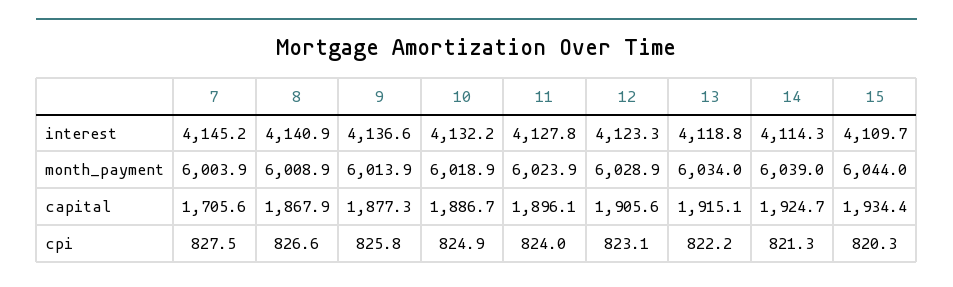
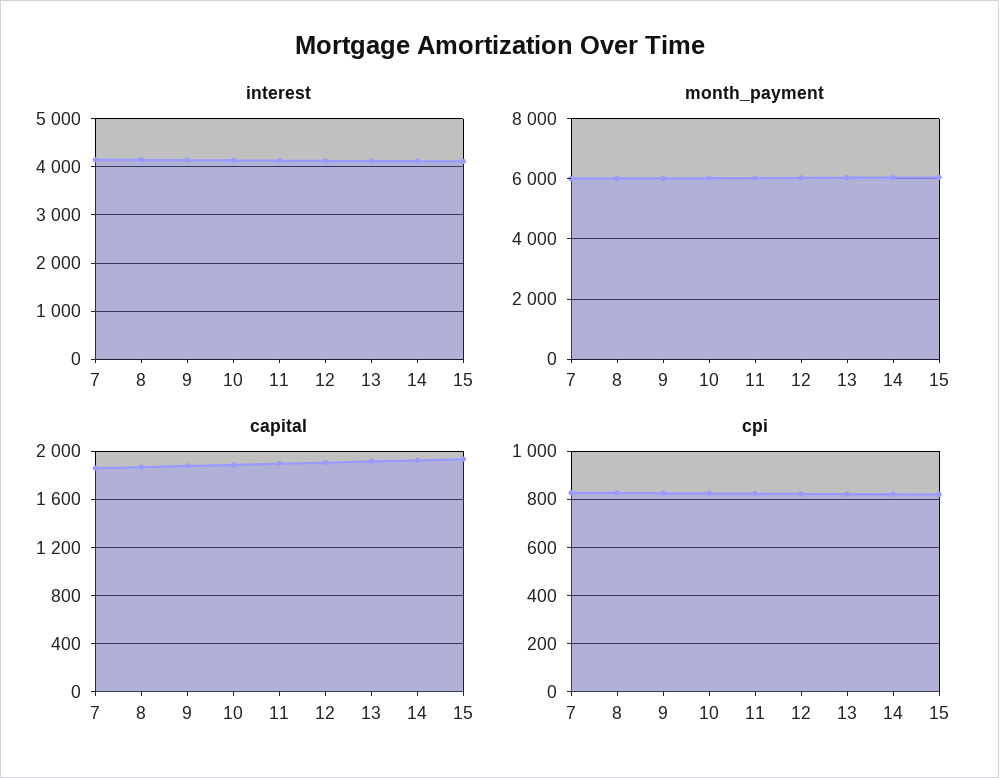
  {
    "interest": {
      "7": 4145.2,
      "8": 4140.9,
      "9": 4136.6,
      "10": 4132.2,
      "11": 4127.8,
      "12": 4123.3,
      "13": 4118.8,
      "14": 4114.3,
      "15": 4109.7
    },
    "month_payment": {
      "7": 6003.9,
      "8": 6008.9,
      "9": 6013.9,
      "10": 6018.9,
      "11": 6023.9,
      "12": 6028.9,
      "13": 6034,
      "14": 6039,
      "15": 6044
    },
    "capital": {
-     "7": 1705.6,
+     "7": 1850,
      "8": 1867.9,
      "9": 1877.3,
      "10": 1886.7,
      "11": 1896.1,
      "12": 1905.6,
      "13": 1915.1,
      "14": 1924.7,
      "15": 1934.4
    },
    "cpi": {
      "7": 827.5,
      "8": 826.6,
      "9": 825.8,
      "10": 824.9,
      "11": 824,
      "12": 823.1,
      "13": 822.2,
      "14": 821.3,
      "15": 820.3
    }
  }

